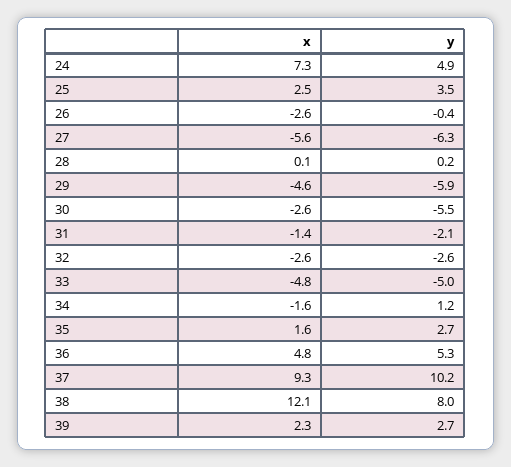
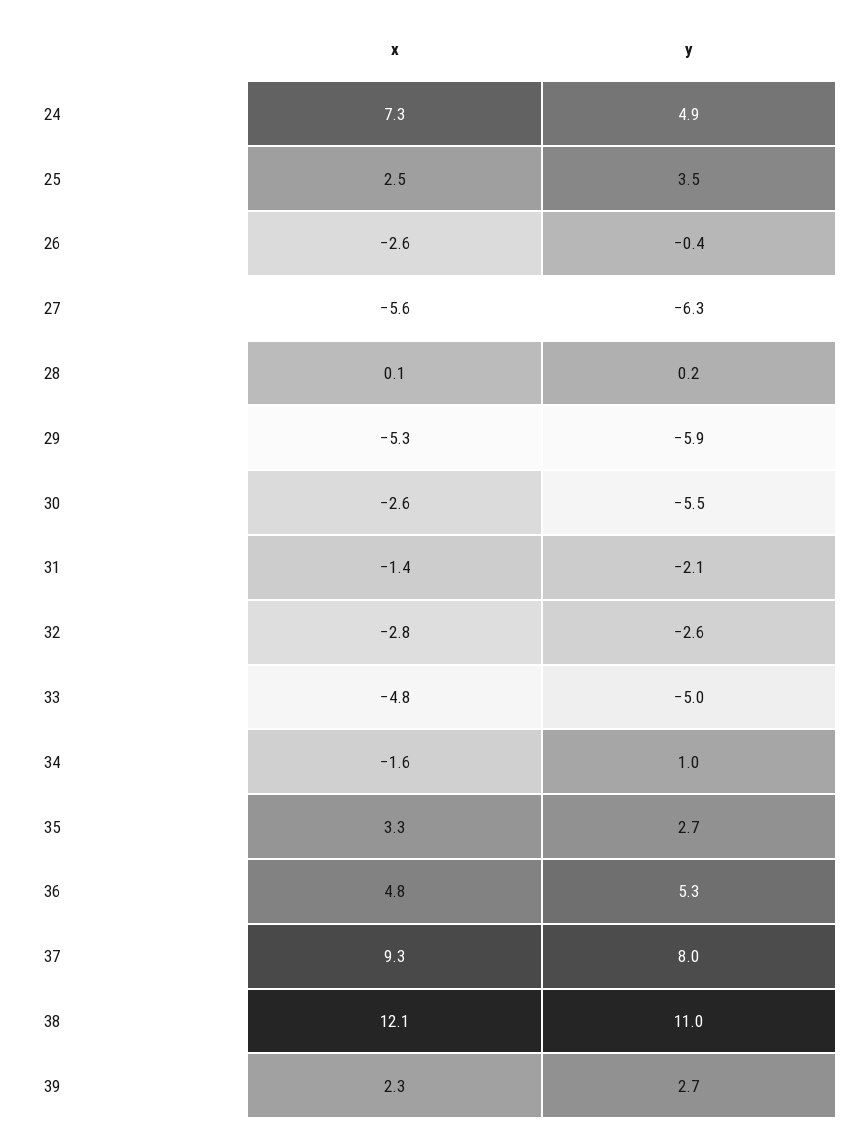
  {
    "x": {
      "24": 7.3,
      "25": 2.5,
      "26": -2.6,
      "27": -5.6,
      "28": 0.1,
-     "29": -4.6,
+     "29": -5.3,
      "30": -2.6,
      "31": -1.4,
-     "32": -2.6,
+     "32": -2.8,
      "33": -4.8,
      "34": -1.6,
-     "35": 1.6,
+     "35": 3.3,
      "36": 4.8,
      "37": 9.3,
      "38": 12.1,
      "39": 2.3
    },
    "y": {
      "24": 4.9,
      "25": 3.5,
      "26": -0.4,
      "27": -6.3,
      "28": 0.2,
      "29": -5.9,
      "30": -5.5,
      "31": -2.1,
      "32": -2.6,
      "33": -5,
-     "34": 1.2,
+     "34": 1,
      "35": 2.7,
      "36": 5.3,
-     "37": 10.2,
+     "37": 8,
-     "38": 8,
+     "38": 11,
      "39": 2.7
    }
  }

